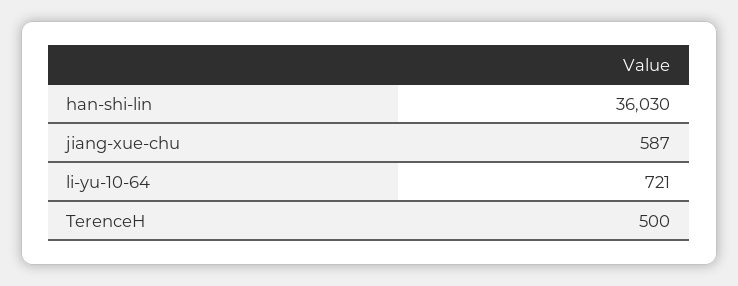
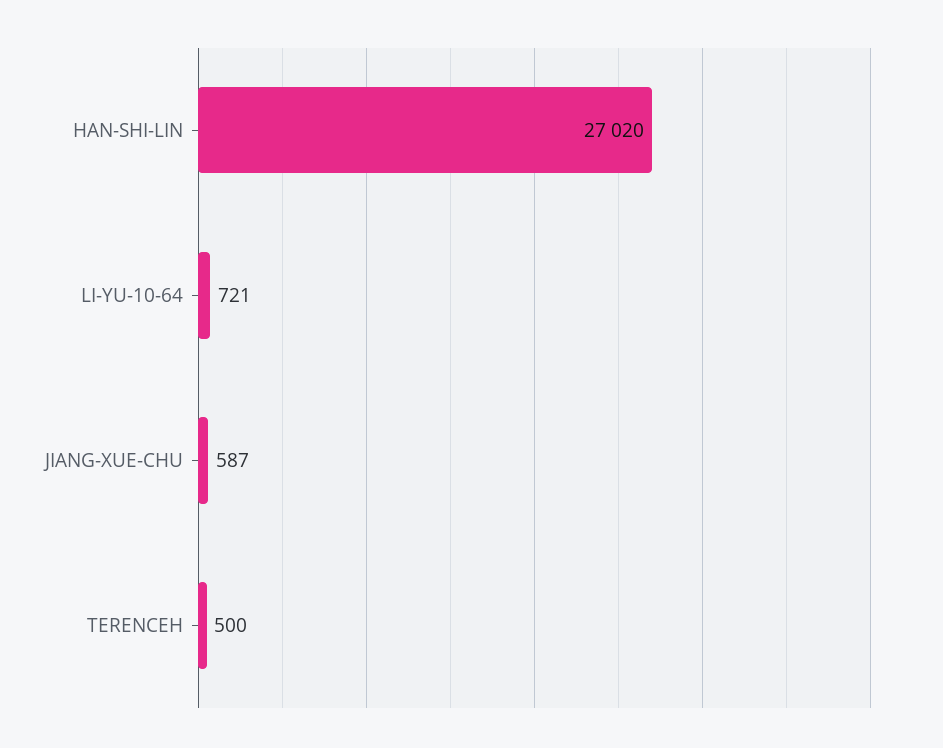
  {
-   "han-shi-lin": 36030,
+   "han-shi-lin": 27020,
    "jiang-xue-chu": 587,
    "li-yu-10-64": 721,
    "TerenceH": 500
  }

